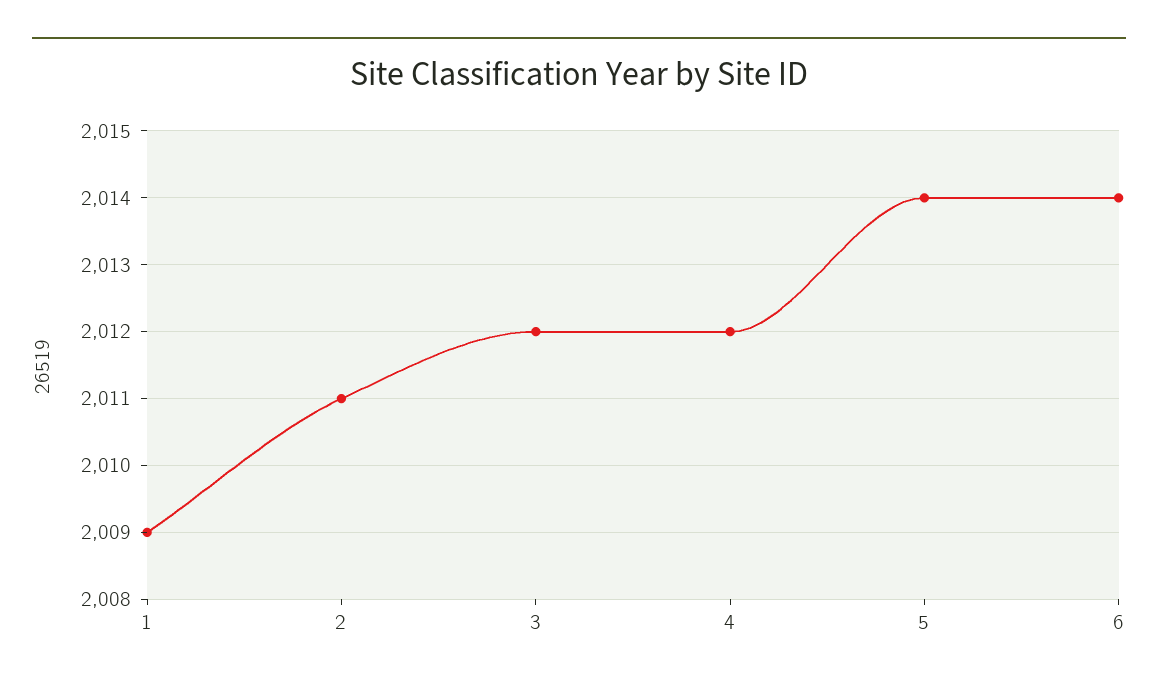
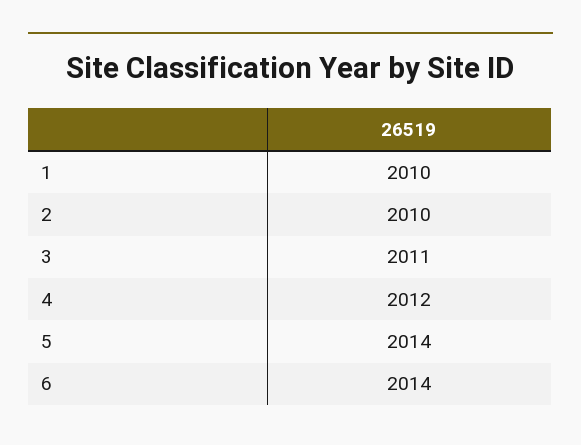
  {
-   "1": 2009,
+   "1": 2010,
-   "2": 2011,
+   "2": 2010,
-   "3": 2012,
+   "3": 2011,
    "4": 2012,
    "5": 2014,
    "6": 2014
  }

